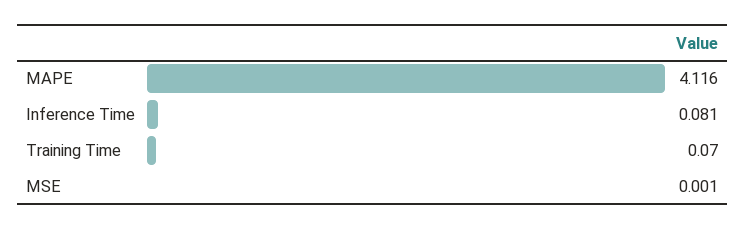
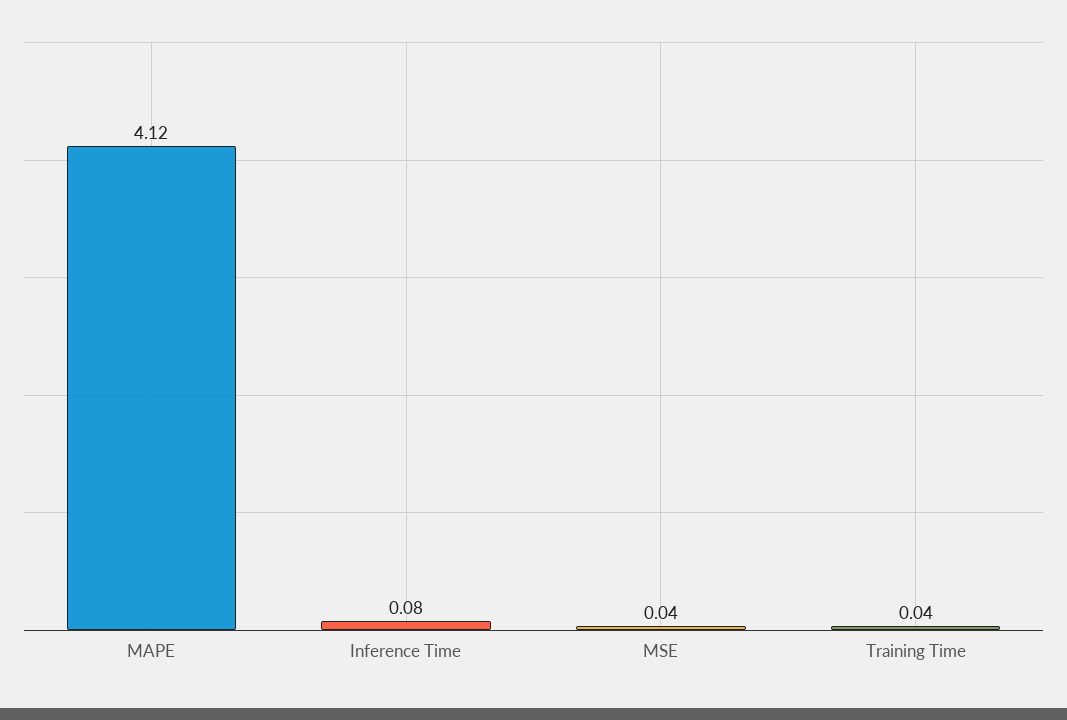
  {
    "MAPE": 4.116,
    "Inference Time": 0.081,
-   "Training Time": 0.07,
+   "Training Time": 0.04,
-   "MSE": 0.001
+   "MSE": 0.04
  }

